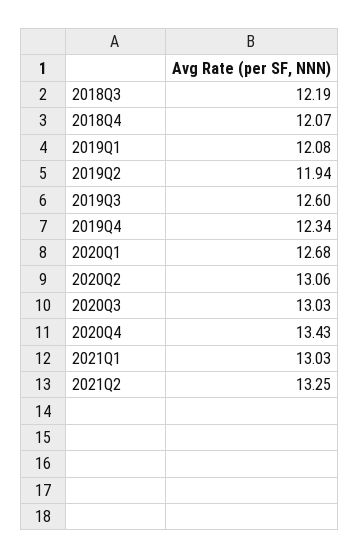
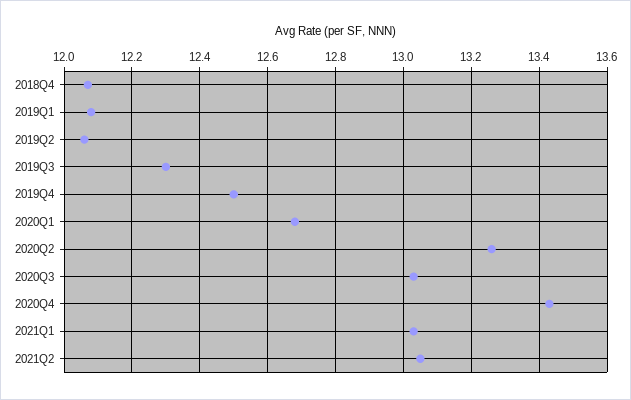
  {
-   "2018Q3": 12.19,
    "2018Q4": 12.07,
    "2019Q1": 12.08,
-   "2019Q2": 11.94,
+   "2019Q2": 12.05,
-   "2019Q3": 12.6,
+   "2019Q3": 12.3,
-   "2019Q4": 12.34,
+   "2019Q4": 12.5,
    "2020Q1": 12.68,
-   "2020Q2": 13.06,
+   "2020Q2": 13.25,
    "2020Q3": 13.03,
    "2020Q4": 13.43,
    "2021Q1": 13.03,
-   "2021Q2": 13.25
+   "2021Q2": 13.05
  }

